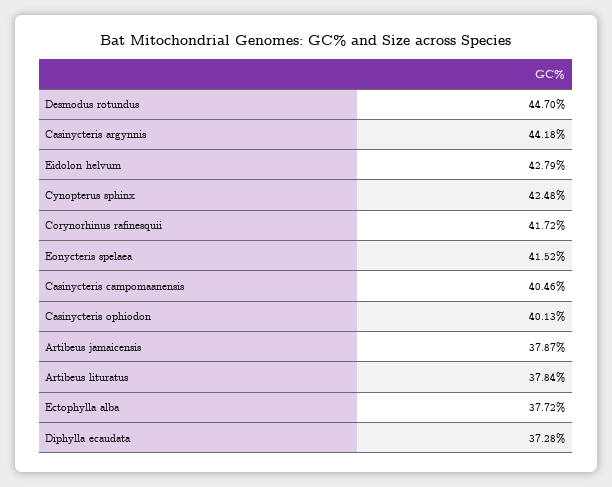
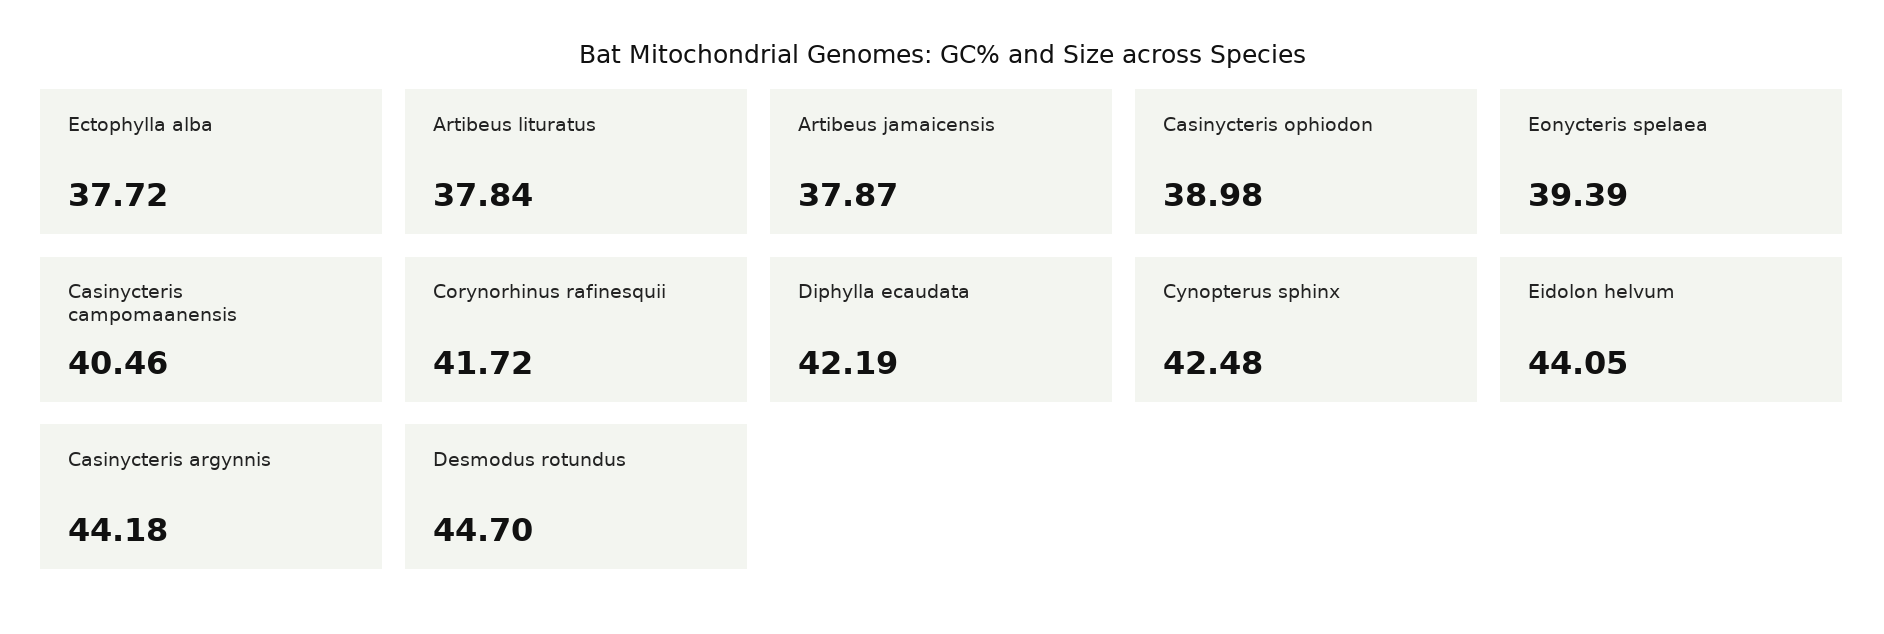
  {
    "Desmodus rotundus": 44.7,
    "Casinycteris argynnis": 44.18,
-   "Eidolon helvum": 42.79,
+   "Eidolon helvum": 44.05,
    "Cynopterus sphinx": 42.48,
    "Corynorhinus rafinesquii": 41.72,
-   "Eonycteris spelaea": 41.52,
+   "Eonycteris spelaea": 39.39,
    "Casinycteris campomaanensis": 40.46,
-   "Casinycteris ophiodon": 40.13,
+   "Casinycteris ophiodon": 38.98,
    "Artibeus jamaicensis": 37.87,
    "Artibeus lituratus": 37.84,
    "Ectophylla alba": 37.72,
-   "Diphylla ecaudata": 37.28
+   "Diphylla ecaudata": 42.19
  }

